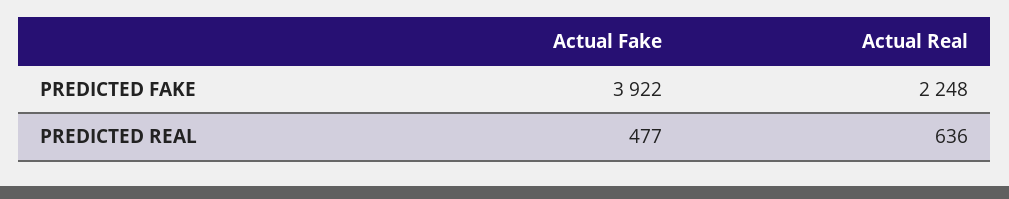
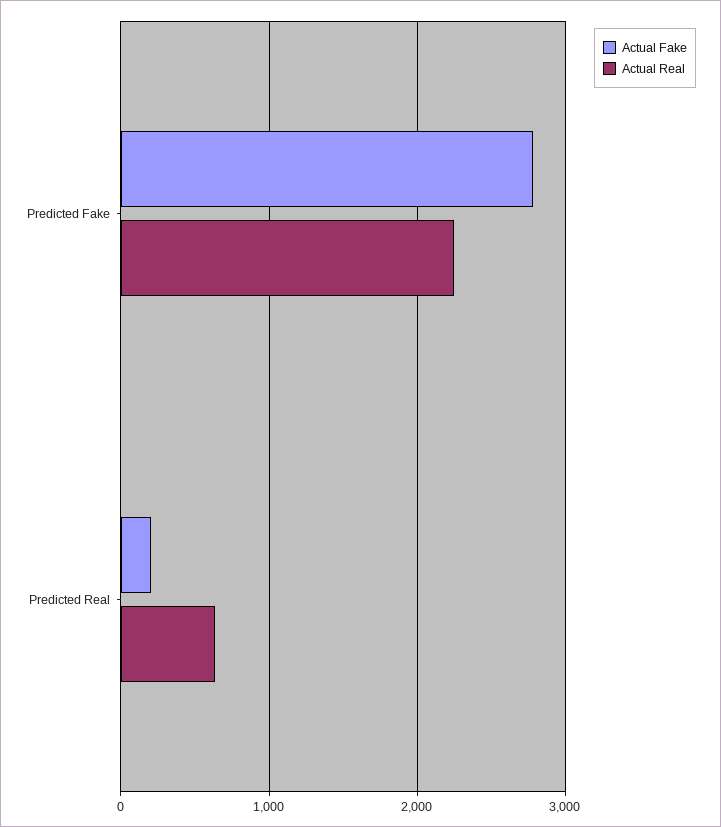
  {
    "Actual Fake": {
-     "PREDICTED FAKE": 3922,
+     "PREDICTED FAKE": 2800,
-     "PREDICTED REAL": 477
+     "PREDICTED REAL": 200
    },
    "Actual Real": {
      "PREDICTED FAKE": 2248,
      "PREDICTED REAL": 636
    }
  }

